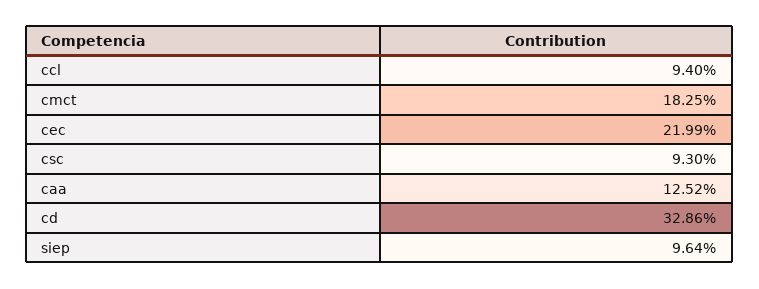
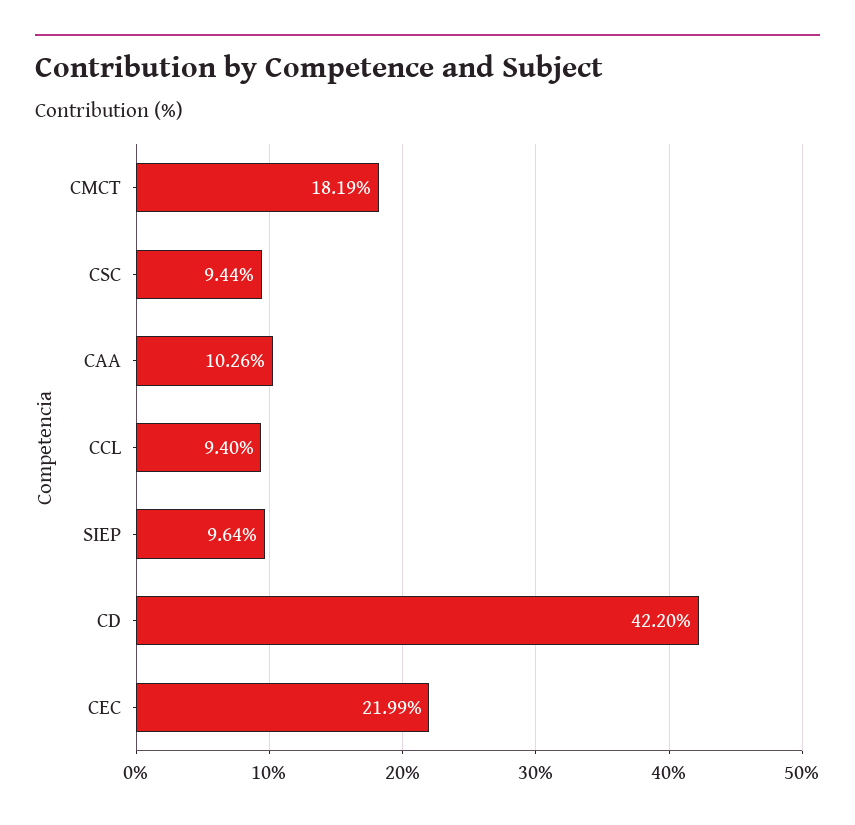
  {
    "ccl": 9.4,
-   "cmct": 18.25,
+   "cmct": 18.19,
    "cec": 21.99,
-   "csc": 9.3,
+   "csc": 9.44,
-   "caa": 12.52,
+   "caa": 10.26,
-   "cd": 32.86,
+   "cd": 42.2,
    "siep": 9.64
  }

